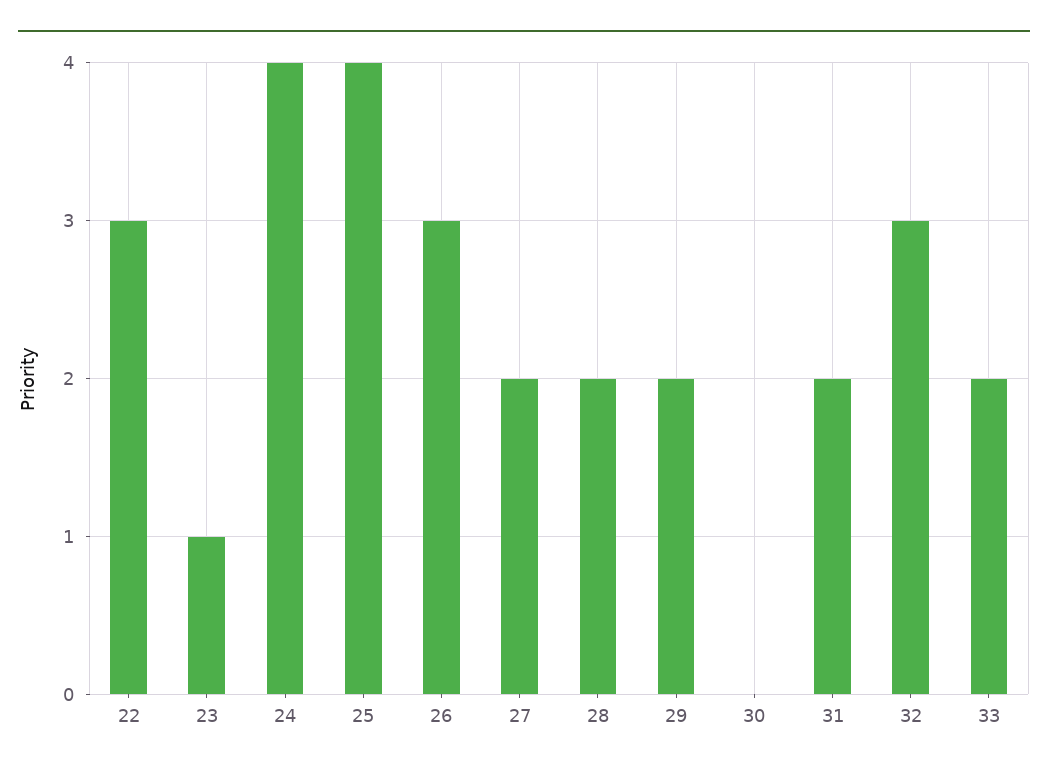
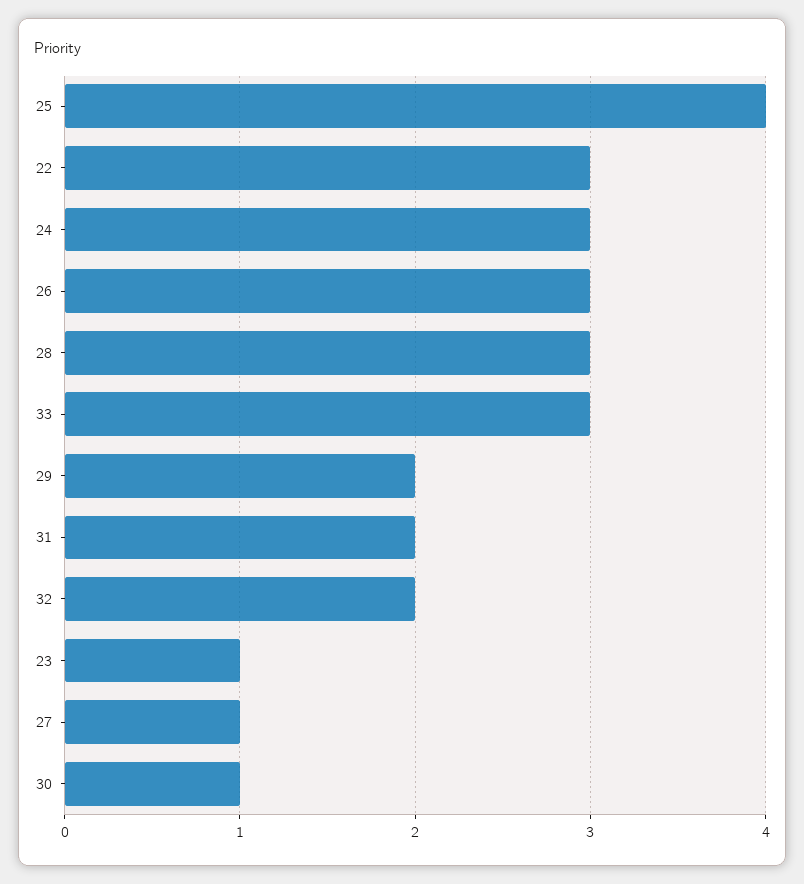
  {
    "22": 3,
    "23": 1,
-   "24": 4,
+   "24": 3,
    "25": 4,
    "26": 3,
-   "27": 2,
+   "27": 1,
-   "28": 2,
+   "28": 3,
    "29": 2,
-   "30": 0,
+   "30": 1,
    "31": 2,
-   "32": 3,
+   "32": 2,
-   "33": 2
+   "33": 3
  }

